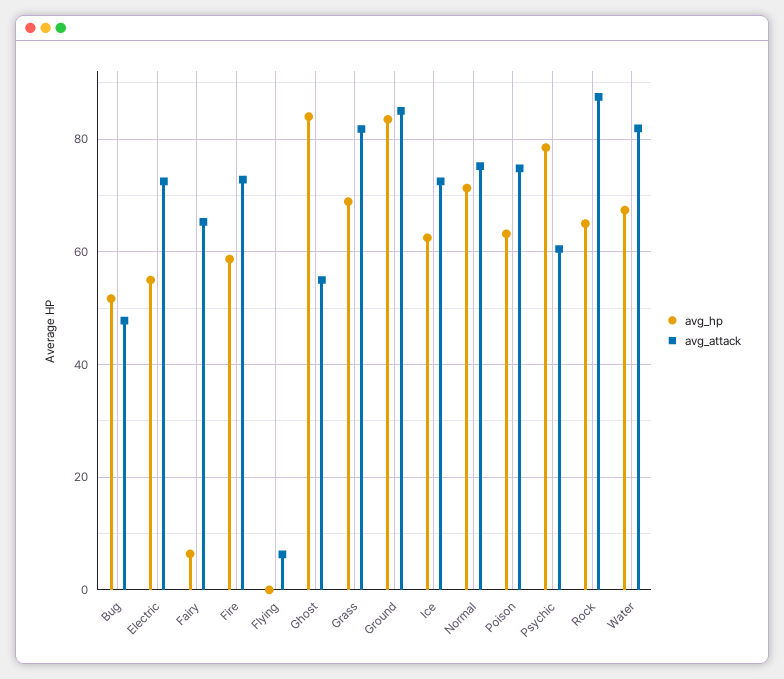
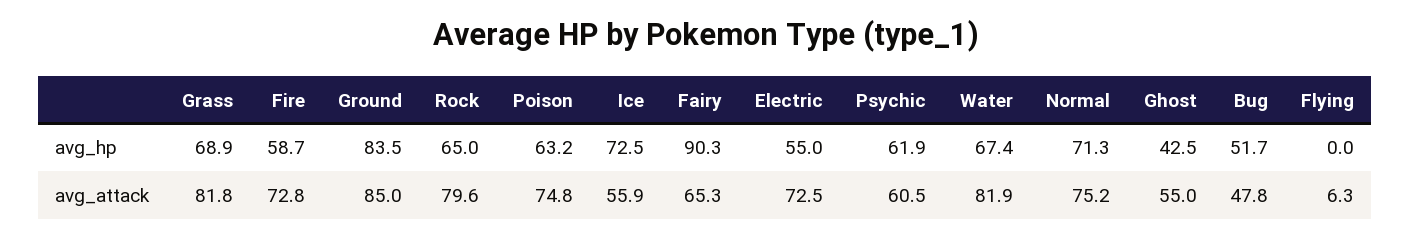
  {
    "avg_hp": {
      "Bug": 51.7,
      "Electric": 55,
-     "Fairy": 6,
+     "Fairy": 90.3,
      "Fire": 58.7,
      "Flying": 0,
-     "Ghost": 84,
+     "Ghost": 42.5,
      "Grass": 68.9,
      "Ground": 83.5,
-     "Ice": 62,
+     "Ice": 72.5,
      "Normal": 71.3,
      "Poison": 63.2,
-     "Psychic": 78,
+     "Psychic": 61.9,
      "Rock": 65,
      "Water": 67.4
    },
    "avg_attack": {
      "Bug": 47.8,
      "Electric": 72.5,
      "Fairy": 65.3,
      "Fire": 72.8,
      "Flying": 6.3,
      "Ghost": 55,
      "Grass": 81.8,
      "Ground": 85,
-     "Ice": 72,
+     "Ice": 55.9,
      "Normal": 75.2,
      "Poison": 74.8,
      "Psychic": 60.5,
-     "Rock": 88,
+     "Rock": 79.6,
      "Water": 81.9
    }
  }

